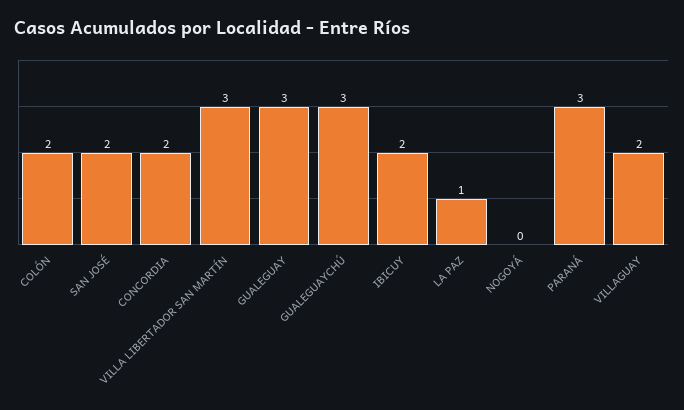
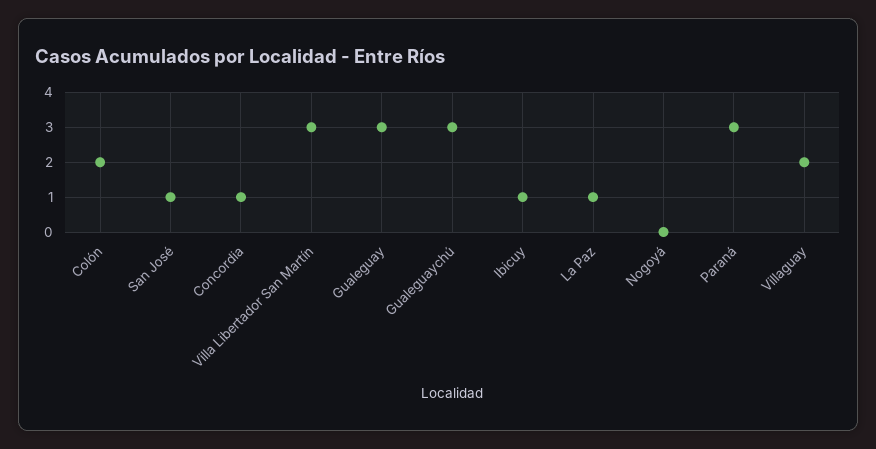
  {
    "COLÓN": 2,
-   "SAN JOSÉ": 2,
+   "SAN JOSÉ": 1,
-   "CONCORDIA": 2,
+   "CONCORDIA": 1,
    "VILLA LIBERTADOR SAN MARTÍN": 3,
    "GUALEGUAY": 3,
    "GUALEGUAYCHÚ": 3,
-   "IBICUY": 2,
+   "IBICUY": 1,
    "LA PAZ": 1,
    "NOGOYÁ": 0,
    "PARANÁ": 3,
    "VILLAGUAY": 2
  }

